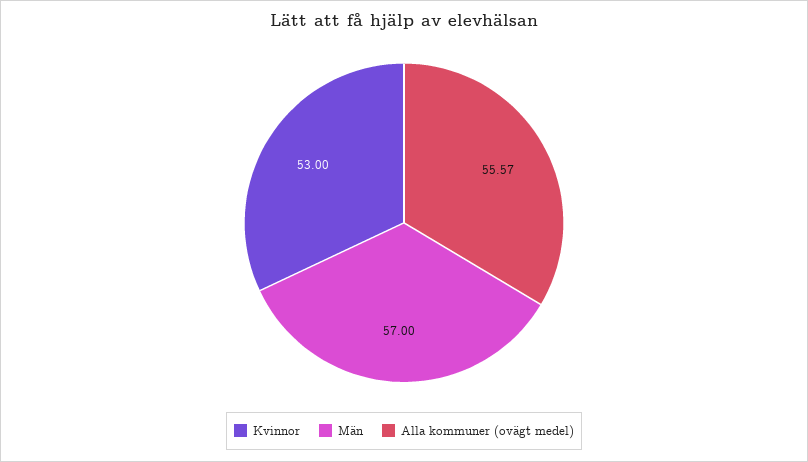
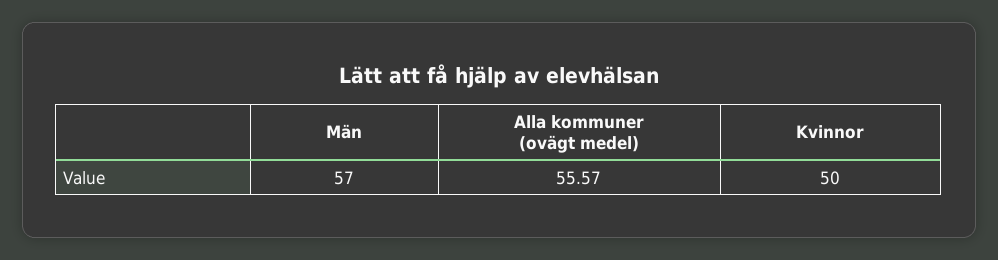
  {
-   "Kvinnor": 53,
+   "Kvinnor": 50,
    "Män": 57,
    "Alla kommuner (ovägt medel)": 55.57
  }

